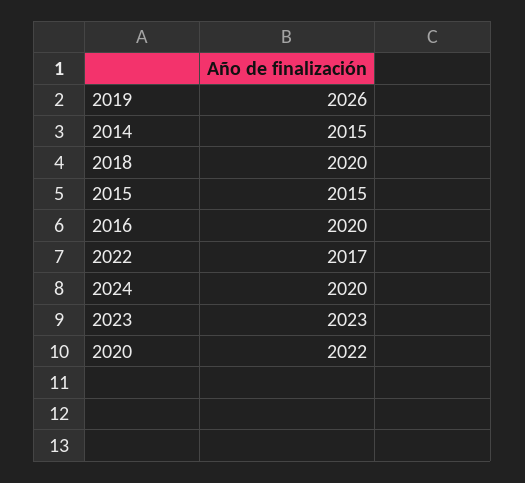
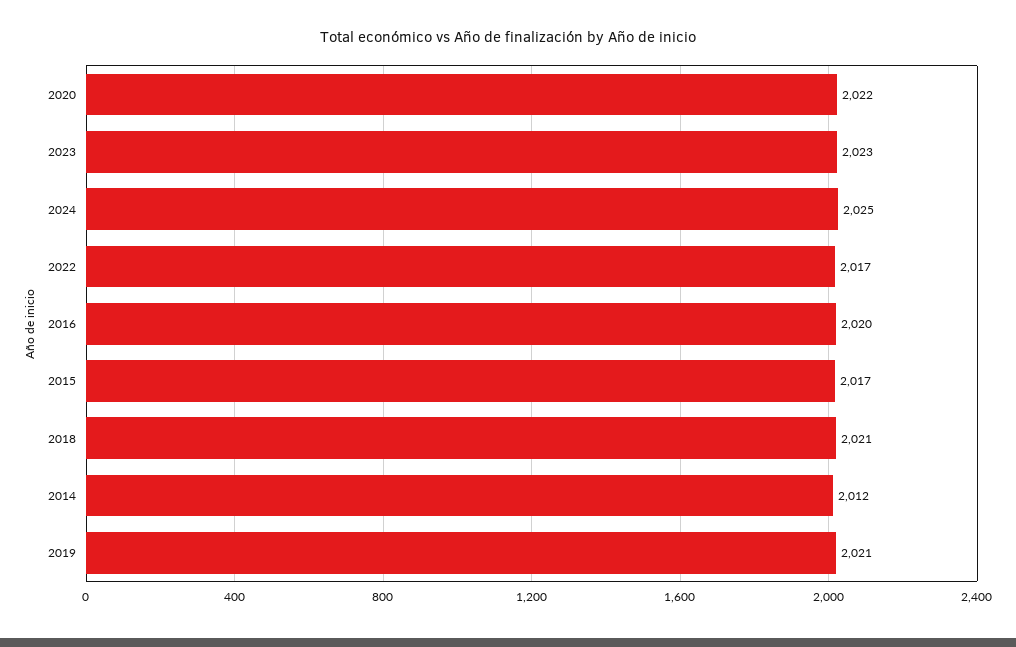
  {
-   "2019": 2026,
+   "2019": 2021,
-   "2014": 2015,
+   "2014": 2012,
-   "2018": 2020,
+   "2018": 2021,
-   "2015": 2015,
+   "2015": 2017,
    "2016": 2020,
    "2022": 2017,
-   "2024": 2020,
+   "2024": 2025,
    "2023": 2023,
    "2020": 2022
  }

